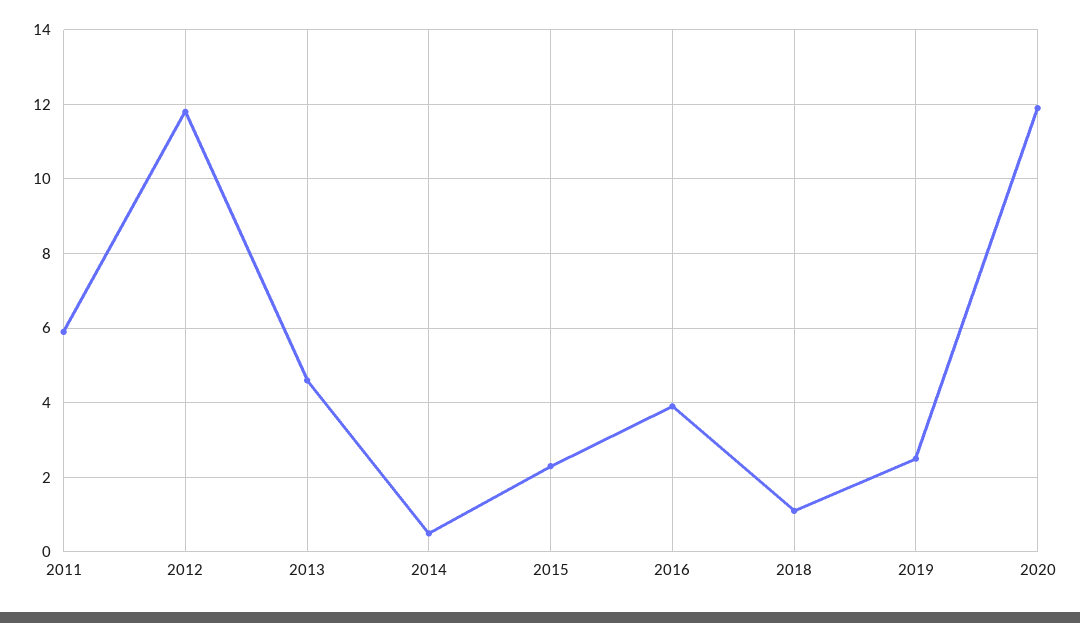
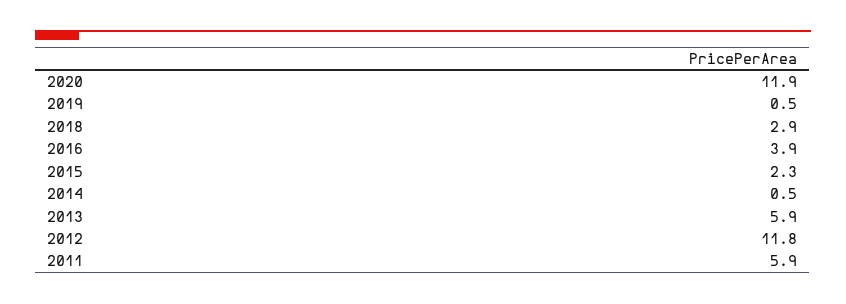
  {
    "2011": 5.9,
    "2012": 11.8,
-   "2013": 4.5,
+   "2013": 5.9,
    "2014": 0.5,
    "2015": 2.3,
    "2016": 3.9,
-   "2018": 1,
+   "2018": 2.9,
-   "2019": 2.5,
+   "2019": 0.5,
    "2020": 11.9
  }

